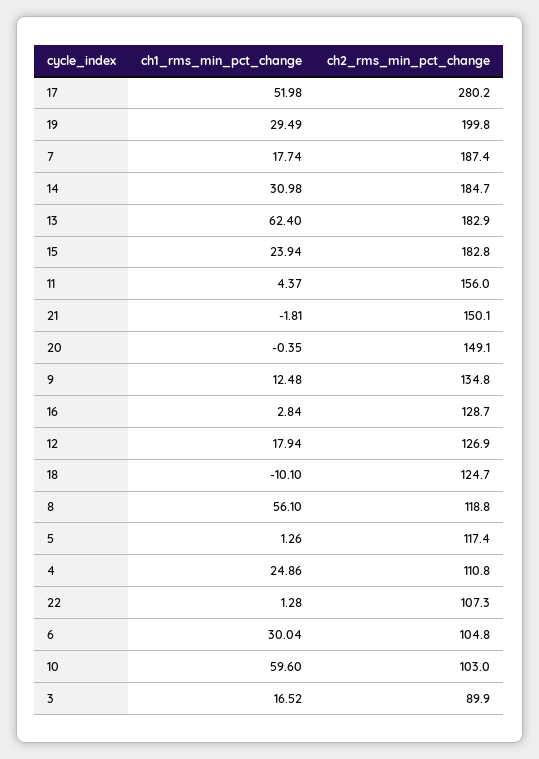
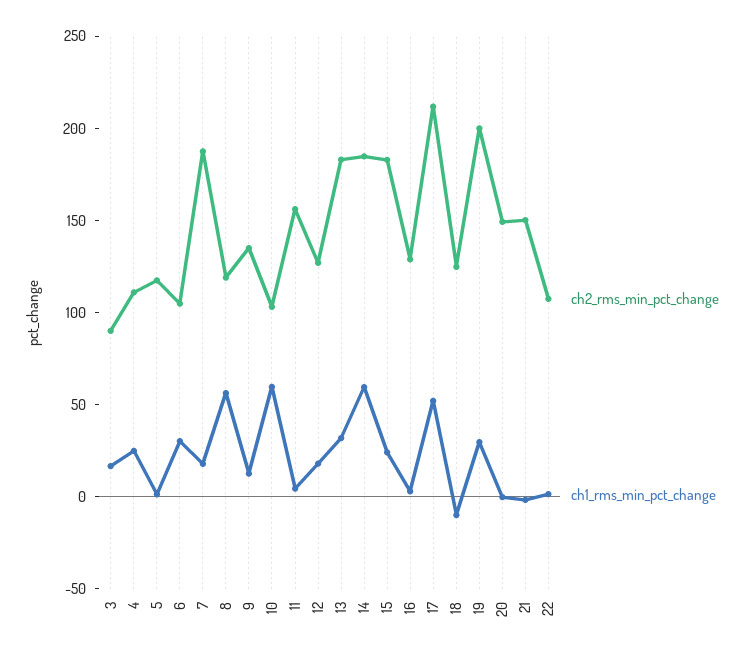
  {
    "ch1_rms_min_pct_change": {
      "17": 51.98,
      "19": 29.49,
      "7": 17.74,
-     "14": 30.98,
+     "14": 60,
-     "13": 62.4,
+     "13": 30,
      "15": 23.94,
      "11": 4.37,
      "21": -1.81,
      "20": -0.35,
      "9": 12.48,
      "16": 2.84,
      "12": 17.94,
      "18": -10.1,
      "8": 56.1,
      "5": 1.26,
      "4": 24.86,
      "22": 1.28,
      "6": 30.04,
      "10": 59.6,
      "3": 16.52
    },
    "ch2_rms_min_pct_change": {
-     "17": 280.2,
+     "17": 210,
      "19": 199.8,
      "7": 187.4,
      "14": 184.7,
      "13": 182.9,
      "15": 182.8,
      "11": 156,
      "21": 150.1,
      "20": 149.1,
      "9": 134.8,
      "16": 128.7,
      "12": 126.9,
      "18": 124.7,
      "8": 118.8,
      "5": 117.4,
      "4": 110.8,
      "22": 107.3,
      "6": 104.8,
      "10": 103,
      "3": 89.9
    }
  }

